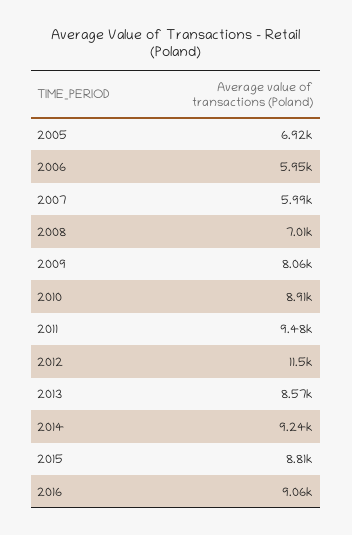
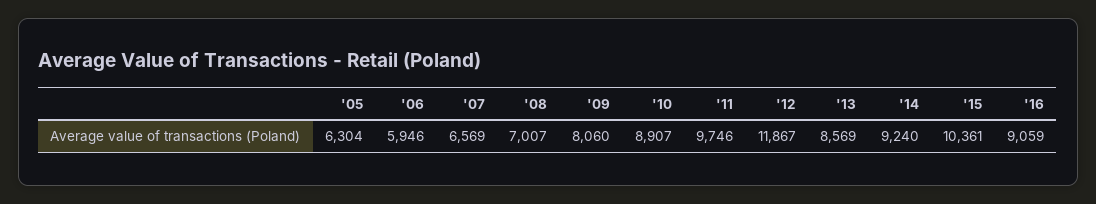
  {
-   "2005": 6920,
+   "2005": 6304,
    "2006": 5946,
-   "2007": 5990,
+   "2007": 6569,
    "2008": 7007,
    "2009": 8060,
    "2010": 8907,
-   "2011": 9480,
+   "2011": 9746,
-   "2012": 11500,
+   "2012": 11867,
    "2013": 8569,
    "2014": 9240,
-   "2015": 8810,
+   "2015": 10361,
    "2016": 9059
  }

